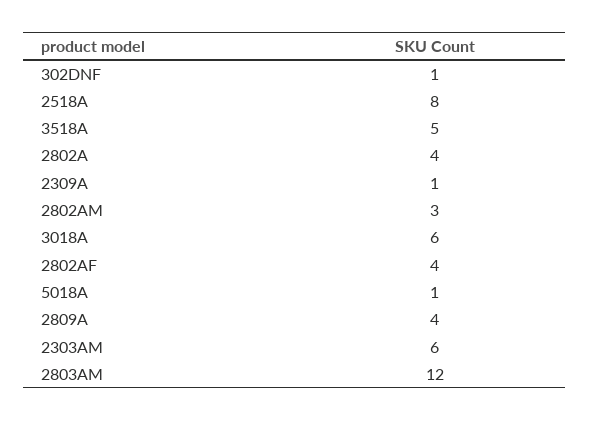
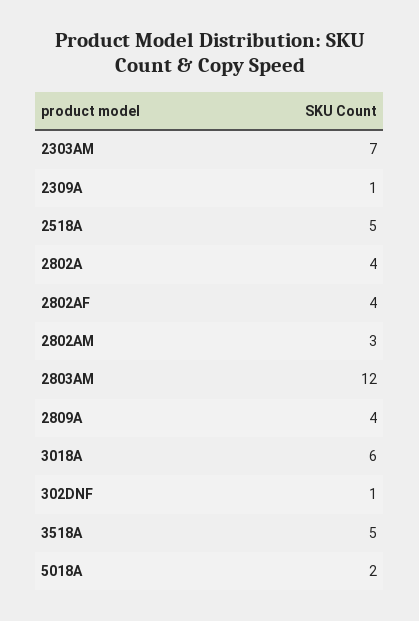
  {
    "302DNF": 1,
-   "2518A": 8,
+   "2518A": 5,
    "3518A": 5,
    "2802A": 4,
    "2309A": 1,
    "2802AM": 3,
    "3018A": 6,
    "2802AF": 4,
-   "5018A": 1,
+   "5018A": 2,
    "2809A": 4,
-   "2303AM": 6,
+   "2303AM": 7,
    "2803AM": 12
  }

